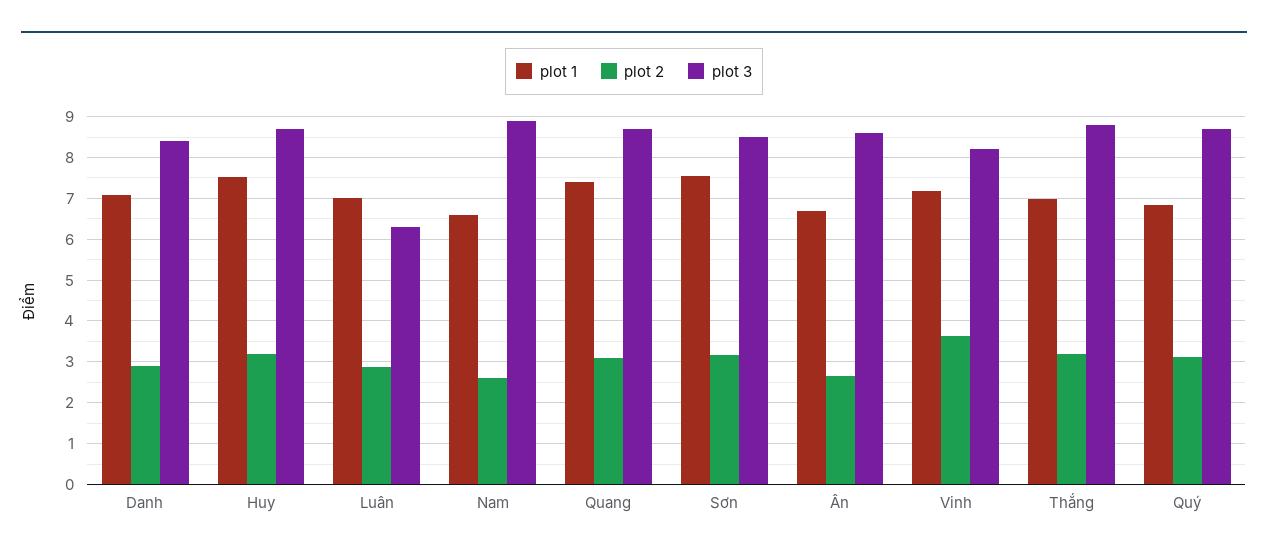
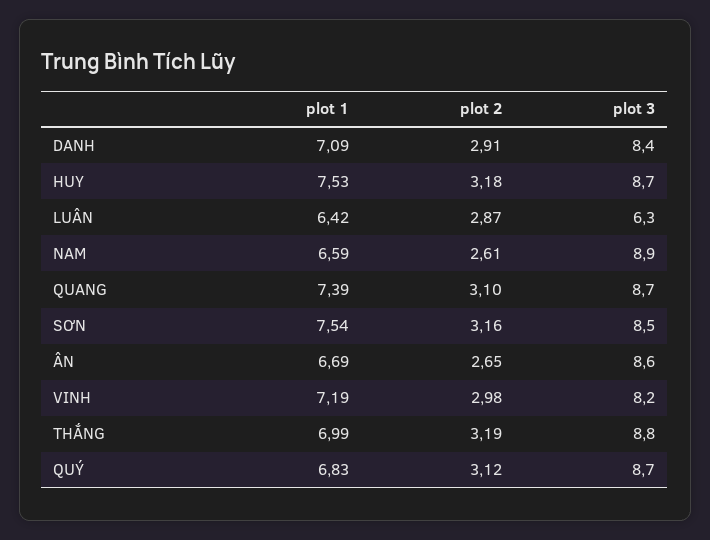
  {
    "plot 1": {
      "Danh": 7.09,
      "Huy": 7.53,
-     "Luân": 7,
+     "Luân": 6.42,
      "Nam": 6.59,
      "Quang": 7.39,
      "Sơn": 7.54,
      "Ân": 6.69,
      "Vinh": 7.19,
      "Thắng": 6.99,
      "Quý": 6.83
    },
    "plot 2": {
      "Danh": 2.91,
      "Huy": 3.18,
      "Luân": 2.87,
      "Nam": 2.61,
      "Quang": 3.1,
      "Sơn": 3.16,
      "Ân": 2.65,
-     "Vinh": 3.6,
+     "Vinh": 2.98,
      "Thắng": 3.19,
      "Quý": 3.12
    },
    "plot 3": {
      "Danh": 8.4,
      "Huy": 8.7,
      "Luân": 6.3,
      "Nam": 8.9,
      "Quang": 8.7,
      "Sơn": 8.5,
      "Ân": 8.6,
      "Vinh": 8.2,
      "Thắng": 8.8,
      "Quý": 8.7
    }
  }

